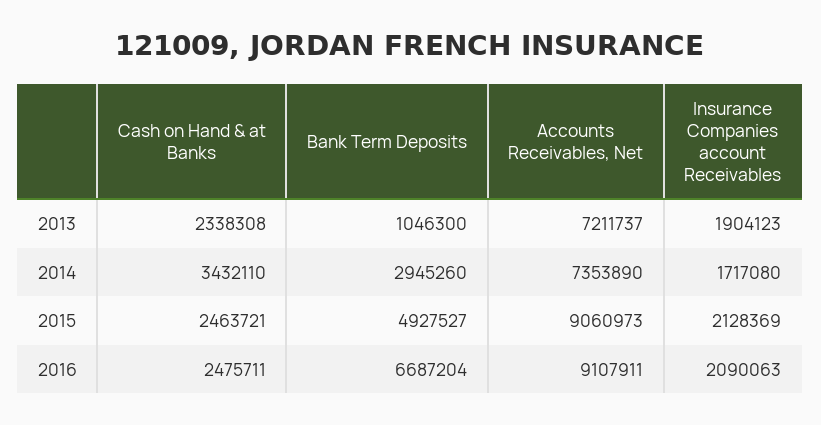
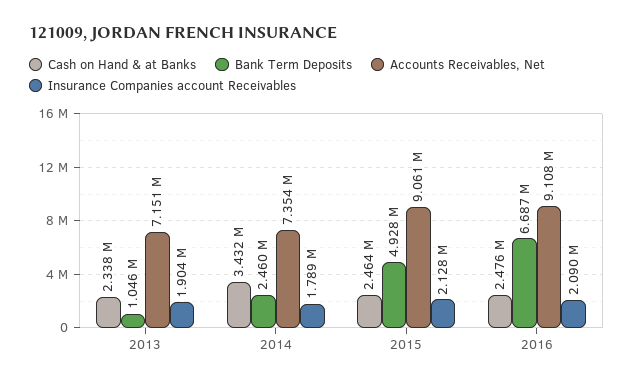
  {
    "Cash on Hand & at Banks": {
      "2013": 2338308,
      "2014": 3432110,
      "2015": 2463721,
      "2016": 2475711
    },
    "Bank Term Deposits": {
      "2013": 1046300,
-     "2014": 2945260,
+     "2014": 2460000,
      "2015": 4927527,
      "2016": 6687204
    },
    "Accounts Receivables, Net": {
-     "2013": 7211737,
+     "2013": 7151000,
      "2014": 7353890,
      "2015": 9060973,
      "2016": 9107911
    },
    "Insurance Companies account Receivables": {
      "2013": 1904123,
-     "2014": 1717080,
+     "2014": 1789000,
      "2015": 2128369,
      "2016": 2090063
    }
  }

